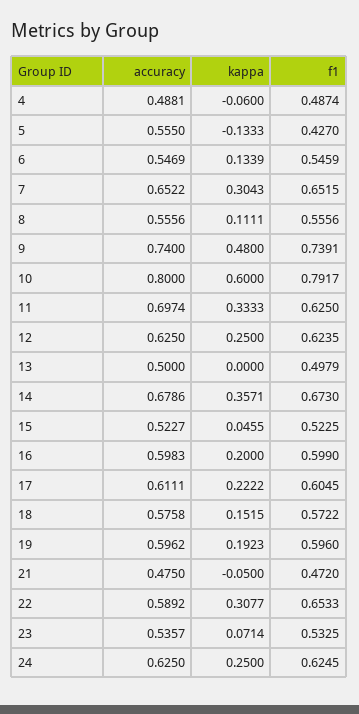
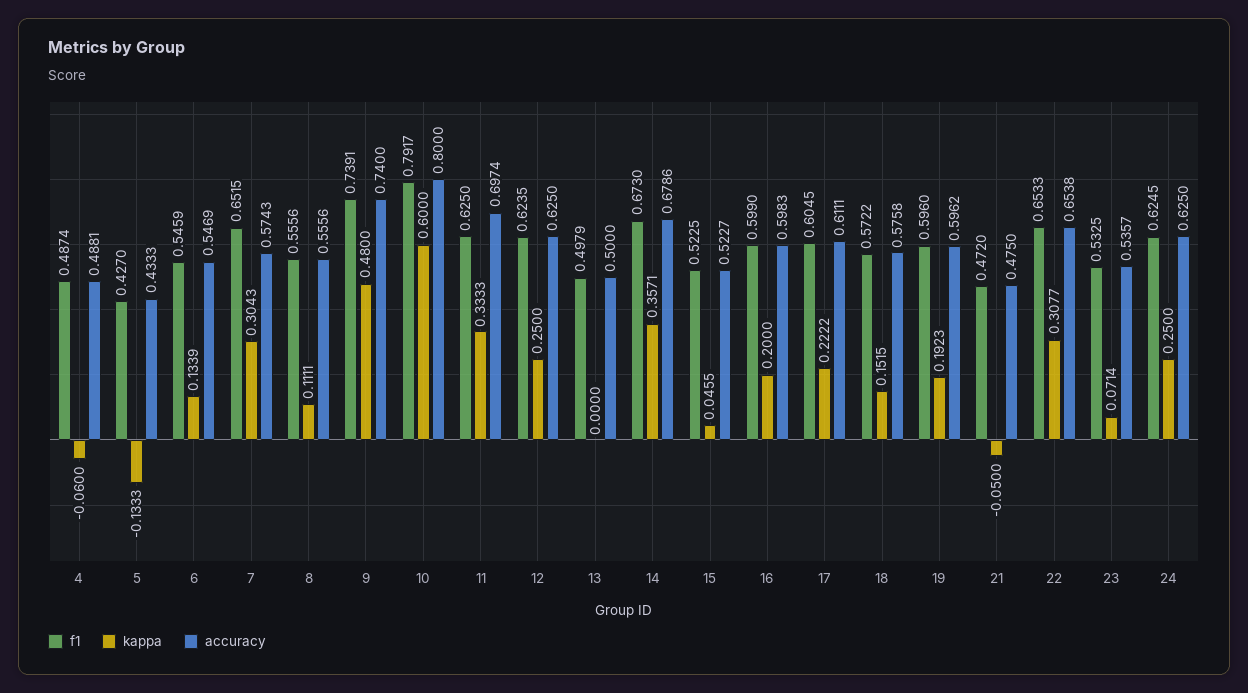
  {
    "accuracy": {
      "4": 0.4881,
-     "5": 0.555,
+     "5": 0.4333,
      "6": 0.5469,
-     "7": 0.6522,
+     "7": 0.5743,
      "8": 0.5556,
      "9": 0.74,
      "10": 0.8,
      "11": 0.6974,
      "12": 0.625,
      "13": 0.5,
      "14": 0.6786,
      "15": 0.5227,
      "16": 0.5983,
      "17": 0.6111,
      "18": 0.5758,
      "19": 0.5962,
      "21": 0.475,
-     "22": 0.5892,
+     "22": 0.6538,
      "23": 0.5357,
      "24": 0.625
    },
    "kappa": {
      "4": -0.06,
      "5": -0.1333,
      "6": 0.1339,
      "7": 0.3043,
      "8": 0.1111,
      "9": 0.48,
      "10": 0.6,
      "11": 0.3333,
      "12": 0.25,
      "13": 0,
      "14": 0.3571,
      "15": 0.0455,
      "16": 0.2,
      "17": 0.2222,
      "18": 0.1515,
      "19": 0.1923,
      "21": -0.05,
      "22": 0.3077,
      "23": 0.0714,
      "24": 0.25
    },
    "f1": {
      "4": 0.4874,
      "5": 0.427,
      "6": 0.5459,
      "7": 0.6515,
      "8": 0.5556,
      "9": 0.7391,
      "10": 0.7917,
      "11": 0.625,
      "12": 0.6235,
      "13": 0.4979,
      "14": 0.673,
      "15": 0.5225,
      "16": 0.599,
      "17": 0.6045,
      "18": 0.5722,
      "19": 0.596,
      "21": 0.472,
      "22": 0.6533,
      "23": 0.5325,
      "24": 0.6245
    }
  }

